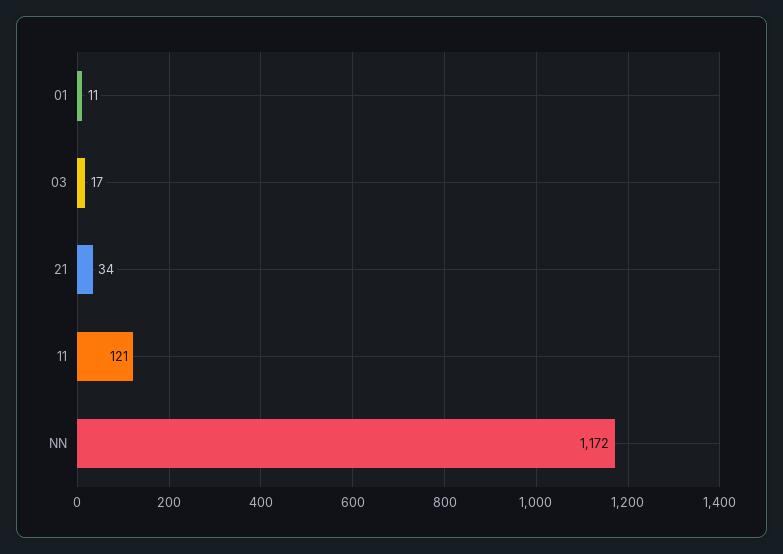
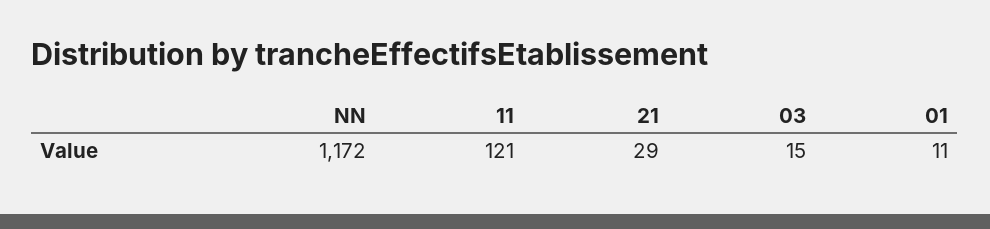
  {
    "01": 11,
-   "03": 17,
+   "03": 15,
-   "21": 34,
+   "21": 29,
    "11": 121,
    "NN": 1172
  }

